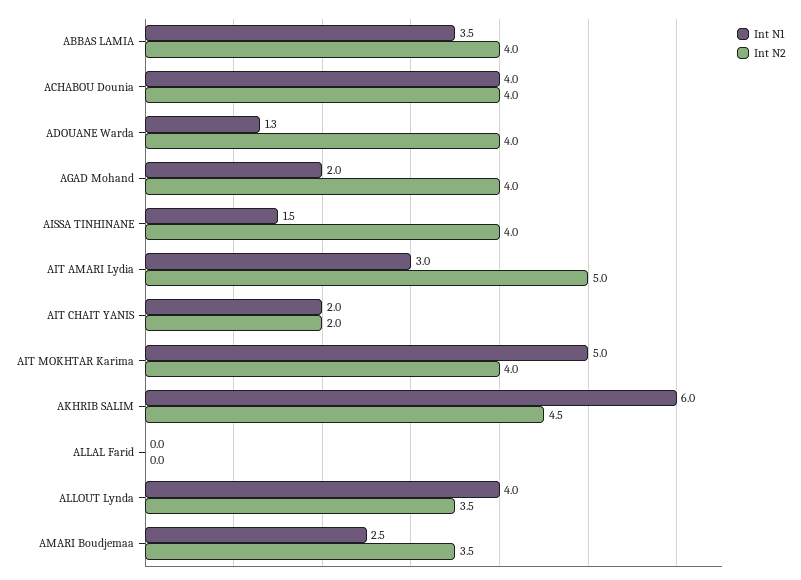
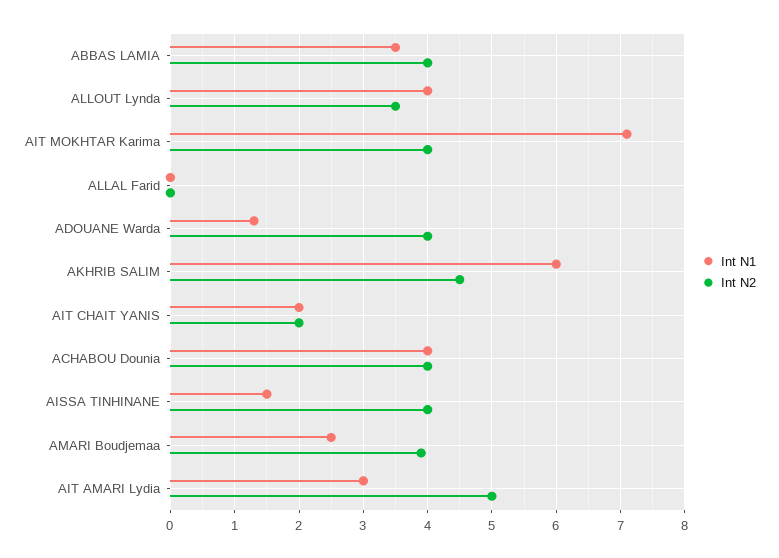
  {
    "Int N1": {
      "ABBAS LAMIA": 3.5,
      "ACHABOU Dounia": 4,
      "ADOUANE Warda": 1.3,
-     "AGAD Mohand": 2,
      "AISSA TINHINANE": 1.5,
      "AIT AMARI Lydia": 3,
      "AIT CHAIT YANIS": 2,
-     "AIT MOKHTAR Karima": 5,
+     "AIT MOKHTAR Karima": 7.1,
      "AKHRIB SALIM": 6,
      "ALLAL Farid": 0,
      "ALLOUT Lynda": 4,
      "AMARI Boudjemaa": 2.5
    },
    "Int N2": {
      "ABBAS LAMIA": 4,
      "ACHABOU Dounia": 4,
      "ADOUANE Warda": 4,
-     "AGAD Mohand": 4,
      "AISSA TINHINANE": 4,
      "AIT AMARI Lydia": 5,
      "AIT CHAIT YANIS": 2,
      "AIT MOKHTAR Karima": 4,
      "AKHRIB SALIM": 4.5,
      "ALLAL Farid": 0,
      "ALLOUT Lynda": 3.5,
-     "AMARI Boudjemaa": 3.5
+     "AMARI Boudjemaa": 3.9
    }
  }

